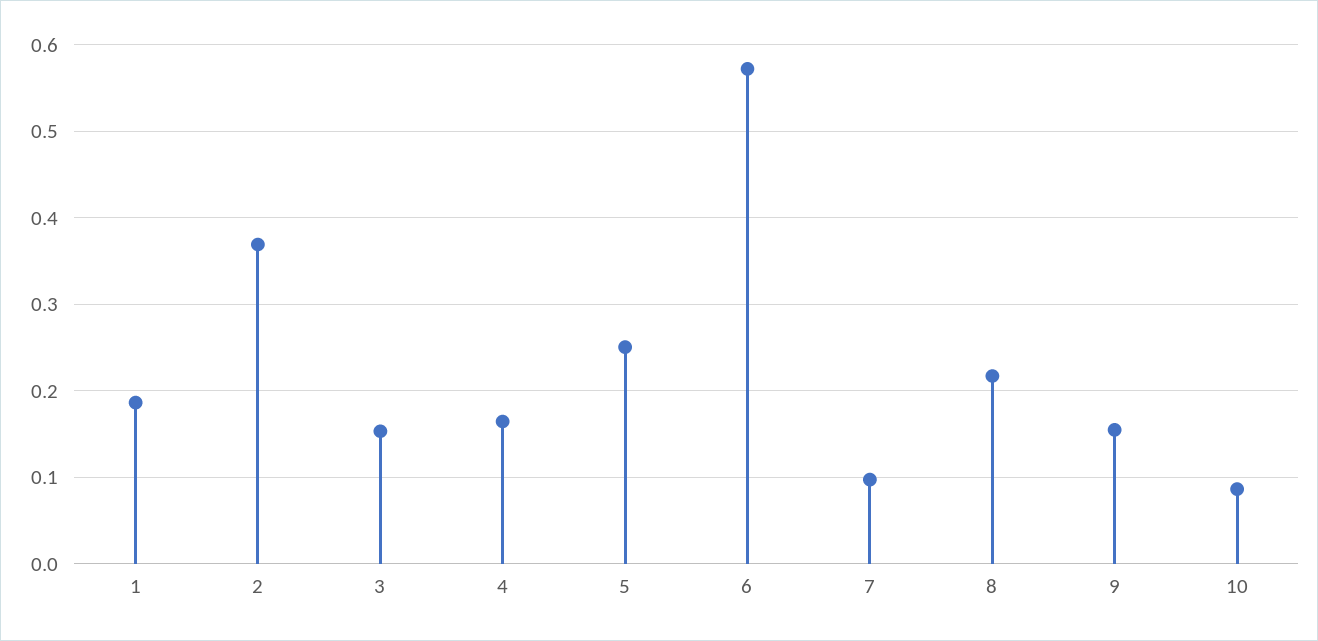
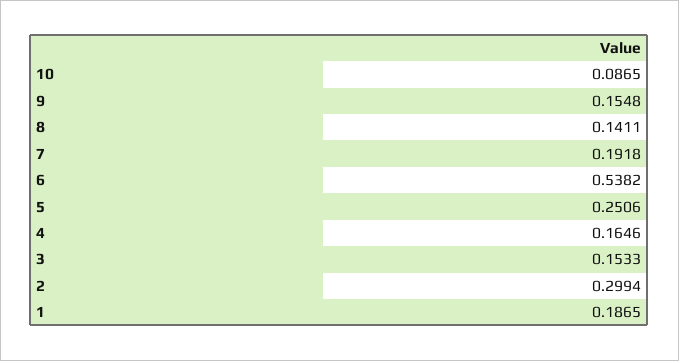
  {
    "1": 0.1865,
-   "2": 0.37,
+   "2": 0.2994,
    "3": 0.1533,
    "4": 0.1646,
    "5": 0.2506,
-   "6": 0.57,
+   "6": 0.5382,
-   "7": 0.1,
+   "7": 0.1918,
-   "8": 0.22,
+   "8": 0.1411,
    "9": 0.1548,
    "10": 0.0865
  }

